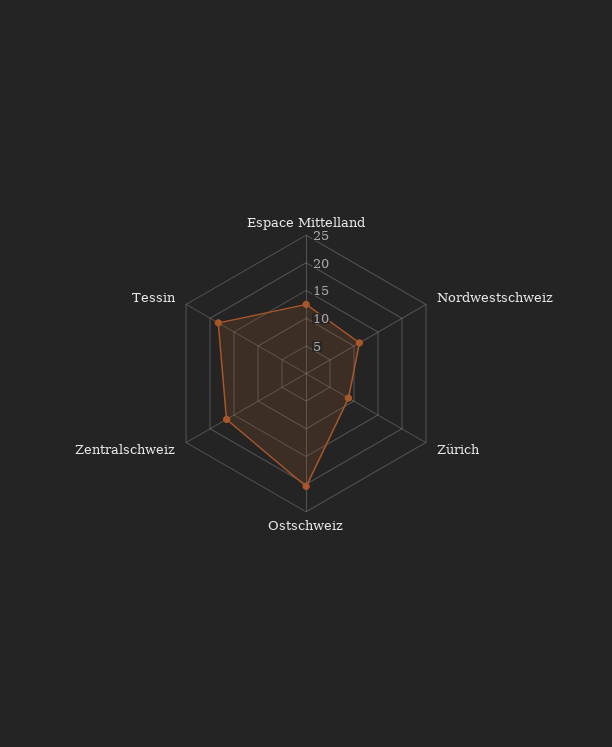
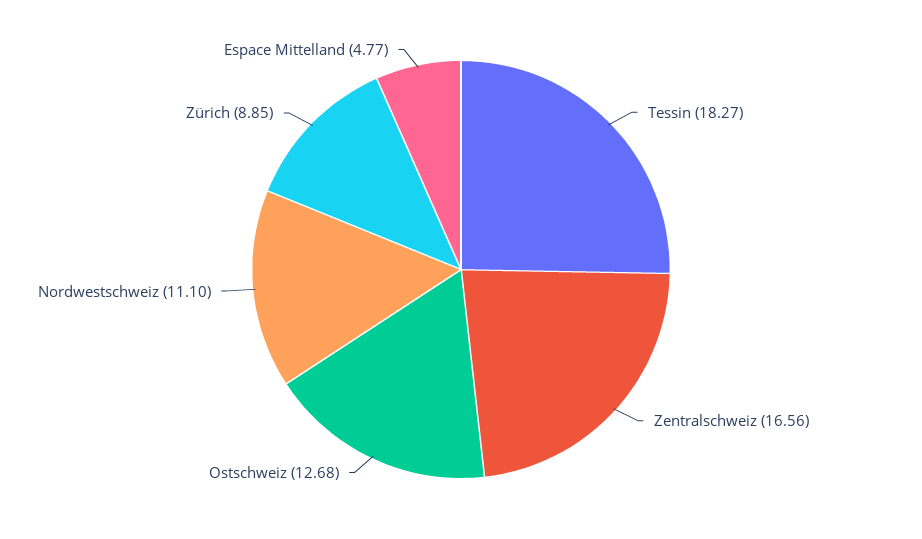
  {
-   "Espace Mittelland": 12.5,
+   "Espace Mittelland": 4.77,
    "Nordwestschweiz": 11.1,
    "Zürich": 8.85,
-   "Ostschweiz": 20,
+   "Ostschweiz": 12.68,
    "Zentralschweiz": 16.56,
    "Tessin": 18.27
  }

